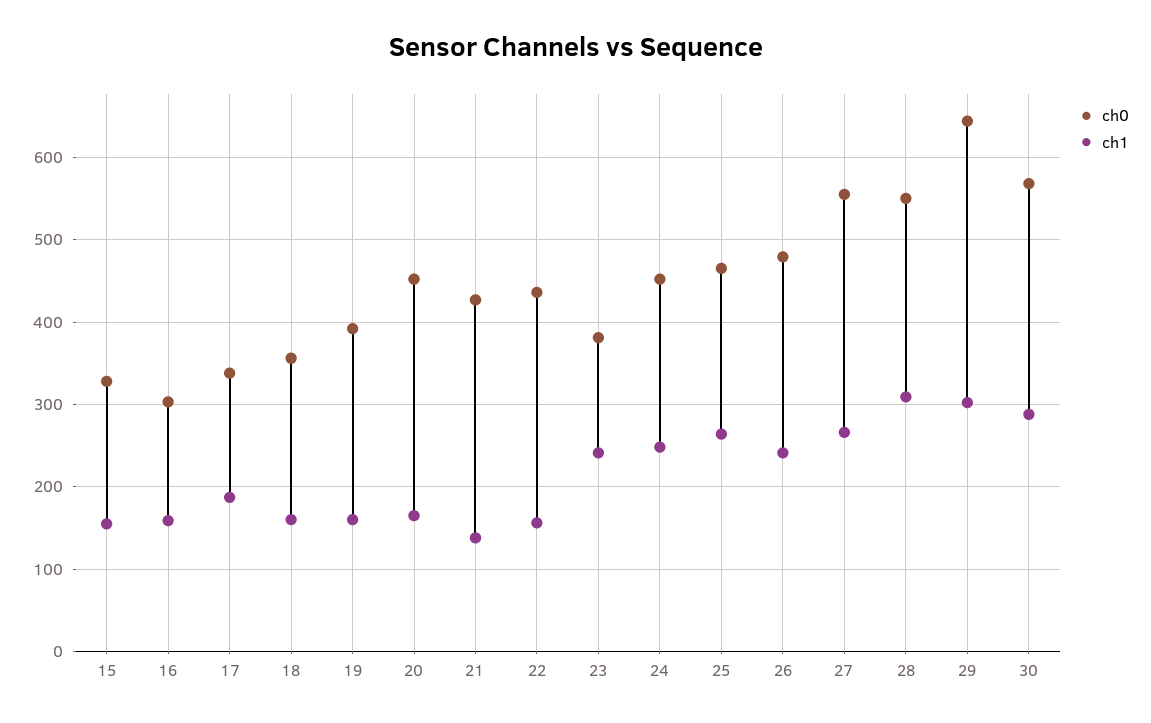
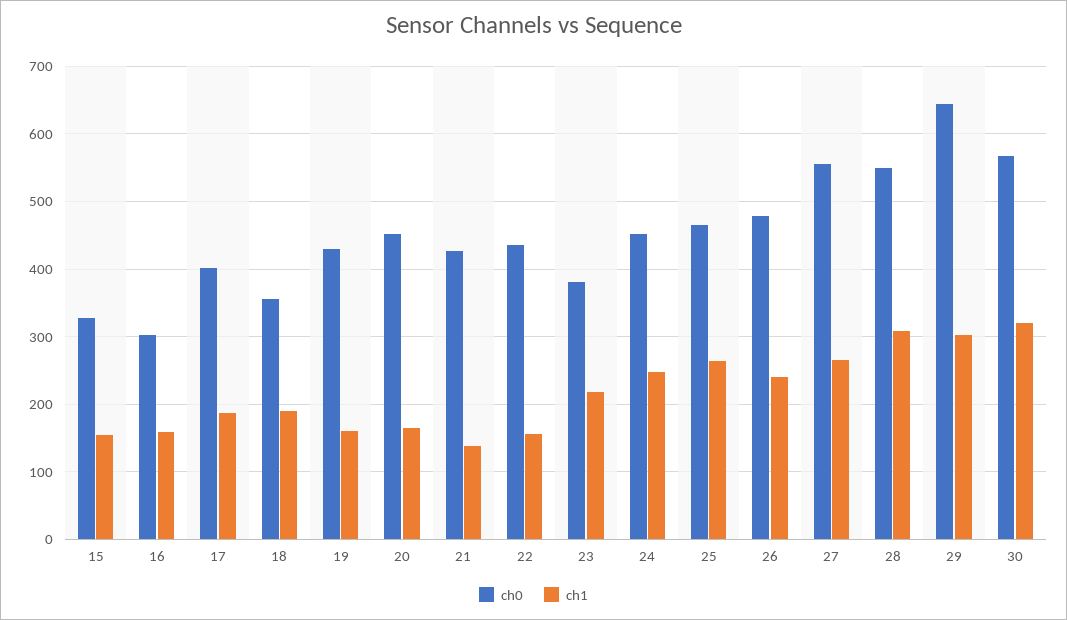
  {
    "ch0": {
      "15": 330,
      "16": 300,
-     "17": 340,
+     "17": 400,
      "18": 360,
-     "19": 390,
+     "19": 430,
      "20": 450,
      "21": 430,
      "22": 440,
      "23": 380,
      "24": 450,
      "25": 470,
      "26": 480,
      "27": 560,
      "28": 550,
      "29": 640,
      "30": 570
    },
    "ch1": {
      "15": 160,
      "16": 160,
      "17": 190,
-     "18": 160,
+     "18": 190,
      "19": 160,
      "20": 170,
      "21": 140,
      "22": 160,
-     "23": 240,
+     "23": 220,
      "24": 250,
      "25": 260,
      "26": 240,
      "27": 270,
      "28": 310,
      "29": 300,
-     "30": 290
+     "30": 320
    }
  }

